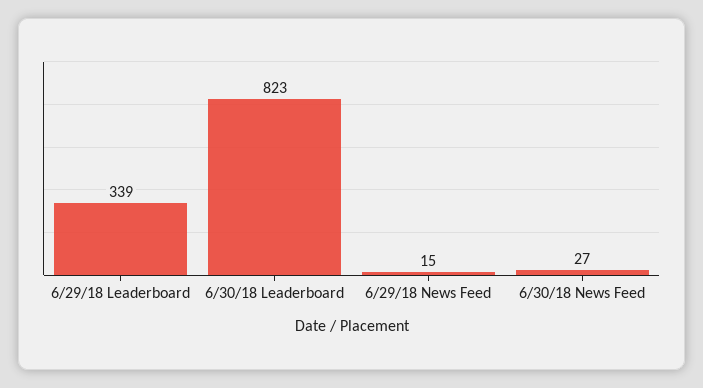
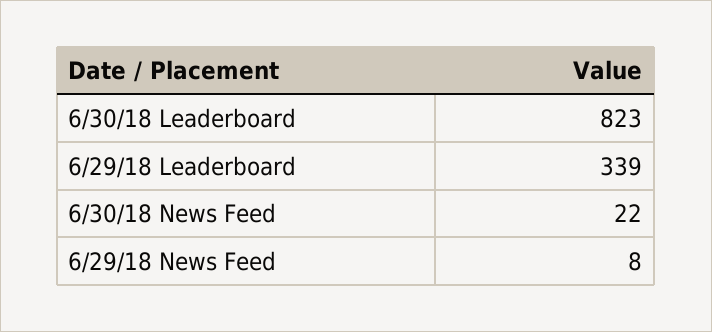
  {
    "6/29/18 Leaderboard": 339,
    "6/30/18 Leaderboard": 823,
-   "6/29/18 News Feed": 15,
+   "6/29/18 News Feed": 8,
-   "6/30/18 News Feed": 27
+   "6/30/18 News Feed": 22
  }

